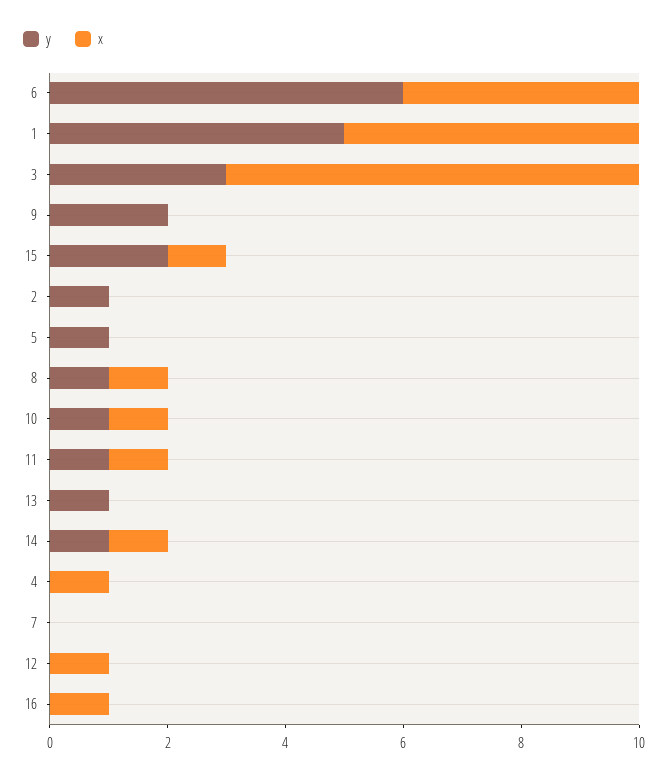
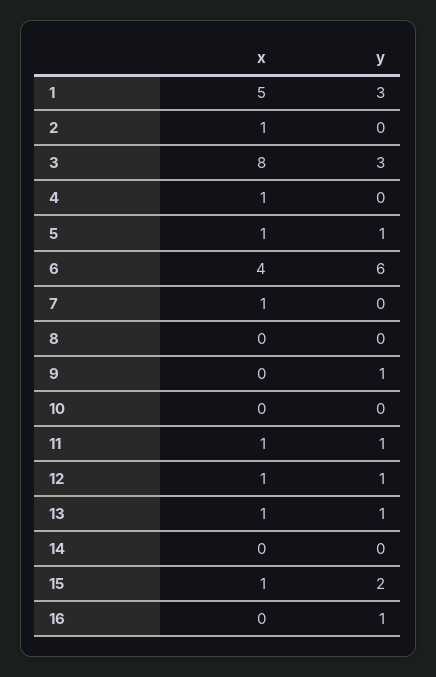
  {
    "y": {
      "6": 6,
-     "1": 5,
+     "1": 3,
      "3": 3,
-     "9": 2,
+     "9": 1,
      "15": 2,
-     "2": 1,
+     "2": 0,
      "5": 1,
-     "8": 1,
+     "8": 0,
-     "10": 1,
+     "10": 0,
      "11": 1,
      "13": 1,
-     "14": 1,
+     "14": 0,
      "4": 0,
      "7": 0,
-     "12": 0,
+     "12": 1,
-     "16": 0
+     "16": 1
    },
    "x": {
      "6": 4,
      "1": 5,
-     "3": 7,
+     "3": 8,
      "9": 0,
      "15": 1,
-     "2": 0,
+     "2": 1,
-     "5": 0,
+     "5": 1,
-     "8": 1,
+     "8": 0,
-     "10": 1,
+     "10": 0,
      "11": 1,
-     "13": 0,
+     "13": 1,
-     "14": 1,
+     "14": 0,
      "4": 1,
-     "7": 0,
+     "7": 1,
      "12": 1,
-     "16": 1
+     "16": 0
    }
  }

